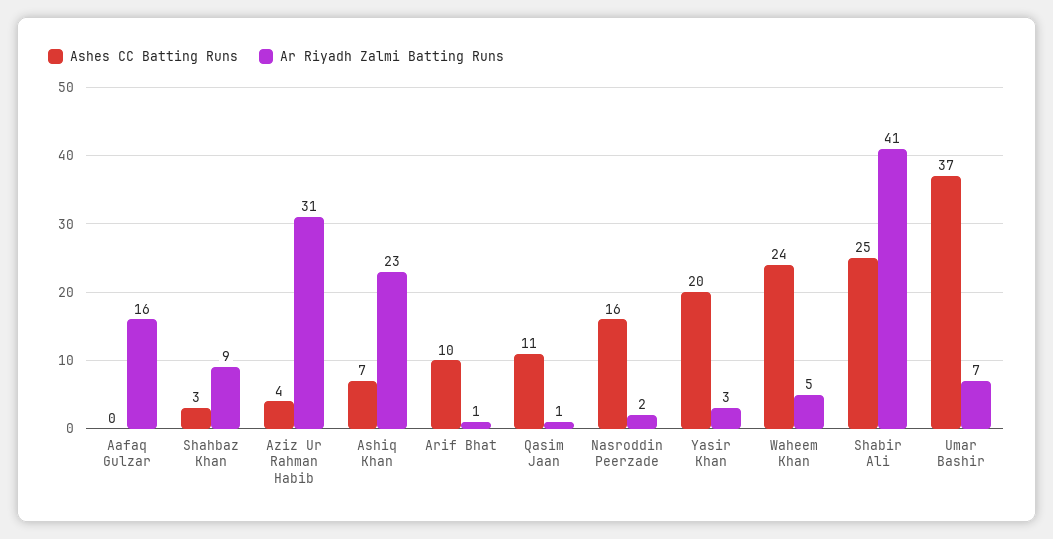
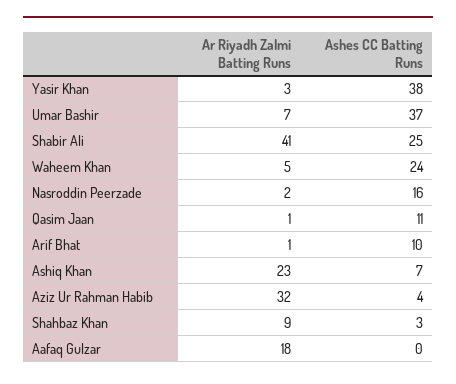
  {
    "Ashes CC Batting Runs": {
      "Aafaq Gulzar": 0,
      "Shahbaz Khan": 3,
      "Aziz Ur Rahman Habib": 4,
      "Ashiq Khan": 7,
      "Arif Bhat": 10,
      "Qasim Jaan": 11,
      "Nasroddin Peerzade": 16,
-     "Yasir Khan": 20,
+     "Yasir Khan": 38,
      "Waheem Khan": 24,
      "Shabir Ali": 25,
      "Umar Bashir": 37
    },
    "Ar Riyadh Zalmi Batting Runs": {
-     "Aafaq Gulzar": 16,
+     "Aafaq Gulzar": 18,
      "Shahbaz Khan": 9,
-     "Aziz Ur Rahman Habib": 31,
+     "Aziz Ur Rahman Habib": 32,
      "Ashiq Khan": 23,
      "Arif Bhat": 1,
      "Qasim Jaan": 1,
      "Nasroddin Peerzade": 2,
      "Yasir Khan": 3,
      "Waheem Khan": 5,
      "Shabir Ali": 41,
      "Umar Bashir": 7
    }
  }

